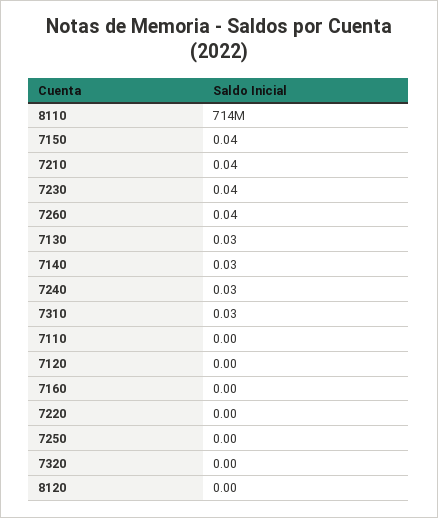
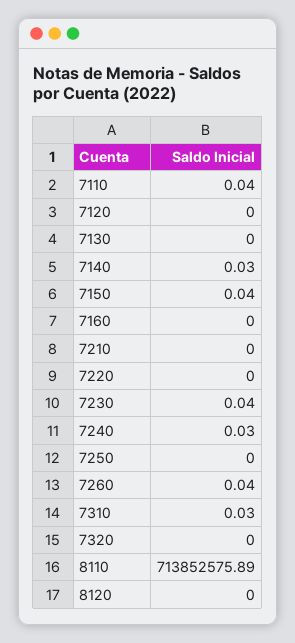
  {
    "8110": 713852575.89,
    "7150": 0.04,
-   "7210": 0.04,
+   "7210": 0,
    "7230": 0.04,
    "7260": 0.04,
-   "7130": 0.03,
+   "7130": 0,
    "7140": 0.03,
    "7240": 0.03,
    "7310": 0.03,
-   "7110": 0,
+   "7110": 0.04,
    "7120": 0,
    "7160": 0,
    "7220": 0,
    "7250": 0,
    "7320": 0,
    "8120": 0
  }

